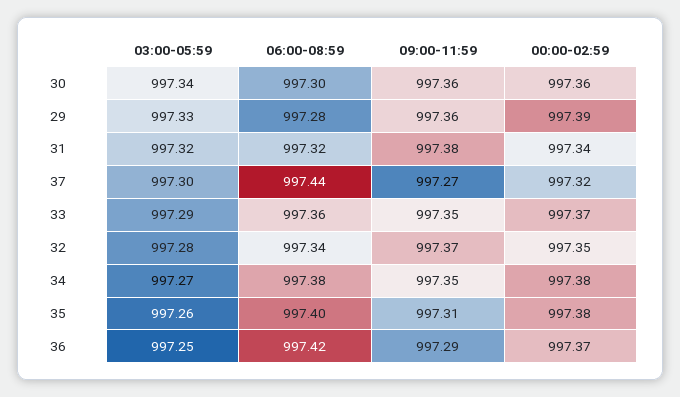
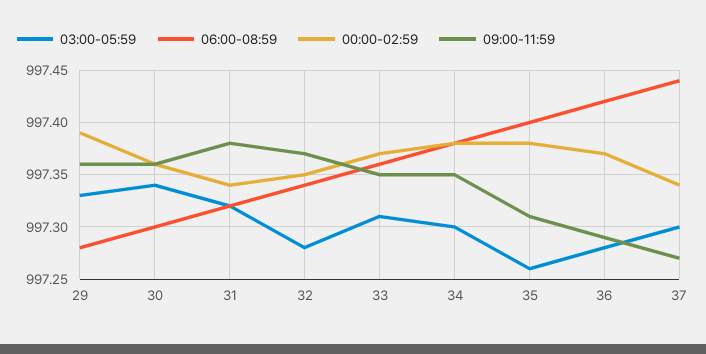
  {
    "03:00-05:59": {
      "30": 997.34,
      "29": 997.33,
      "31": 997.32,
      "37": 997.3,
-     "33": 997.29,
+     "33": 997.31,
      "32": 997.28,
-     "34": 997.27,
+     "34": 997.3,
      "35": 997.26,
-     "36": 997.25
+     "36": 997.28
    },
    "06:00-08:59": {
      "30": 997.3,
      "29": 997.28,
      "31": 997.32,
      "37": 997.44,
      "33": 997.36,
      "32": 997.34,
      "34": 997.38,
      "35": 997.4,
      "36": 997.42
    },
    "09:00-11:59": {
      "30": 997.36,
      "29": 997.36,
      "31": 997.38,
      "37": 997.27,
      "33": 997.35,
      "32": 997.37,
      "34": 997.35,
      "35": 997.31,
      "36": 997.29
    },
    "00:00-02:59": {
      "30": 997.36,
      "29": 997.39,
      "31": 997.34,
-     "37": 997.32,
+     "37": 997.34,
      "33": 997.37,
      "32": 997.35,
      "34": 997.38,
      "35": 997.38,
      "36": 997.37
    }
  }

